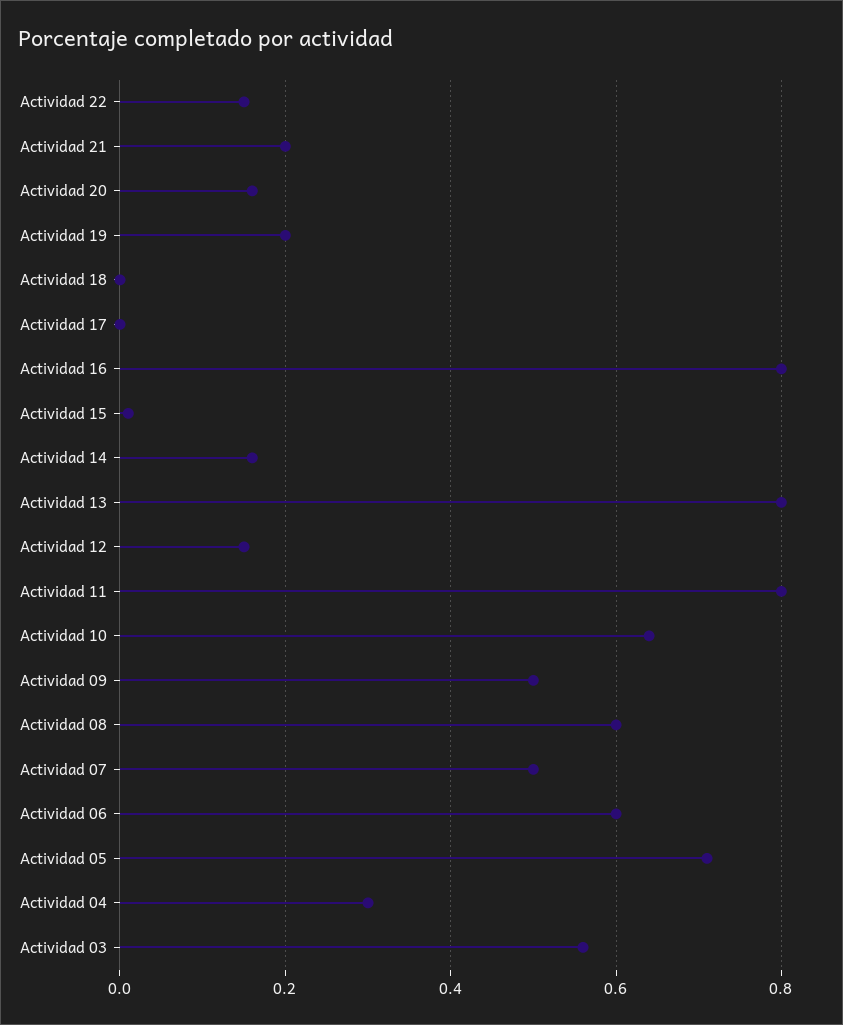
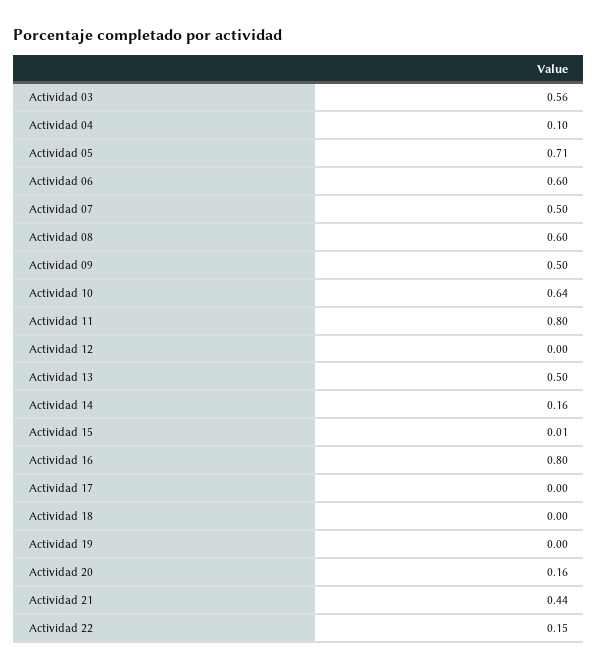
  {
    "Actividad 22": 0.15,
-   "Actividad 21": 0.2,
+   "Actividad 21": 0.44,
    "Actividad 20": 0.16,
-   "Actividad 19": 0.2,
+   "Actividad 19": 0,
    "Actividad 18": 0,
    "Actividad 17": 0,
    "Actividad 16": 0.8,
    "Actividad 15": 0.01,
    "Actividad 14": 0.16,
-   "Actividad 13": 0.8,
+   "Actividad 13": 0.5,
-   "Actividad 12": 0.15,
+   "Actividad 12": 0,
    "Actividad 11": 0.8,
    "Actividad 10": 0.64,
    "Actividad 09": 0.5,
    "Actividad 08": 0.6,
    "Actividad 07": 0.5,
    "Actividad 06": 0.6,
    "Actividad 05": 0.71,
-   "Actividad 04": 0.3,
+   "Actividad 04": 0.1,
    "Actividad 03": 0.56
  }

